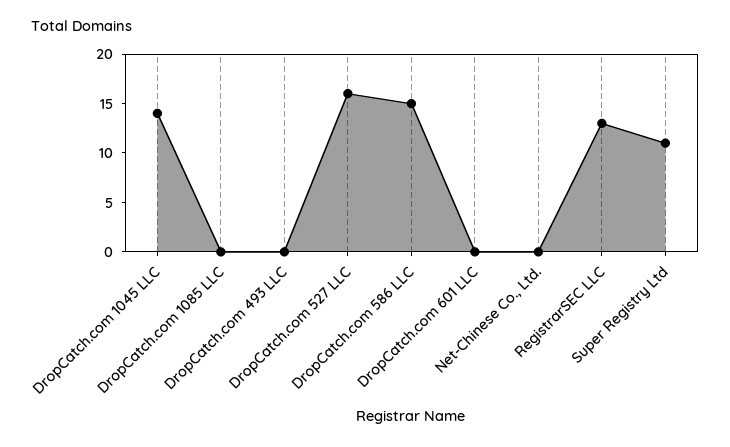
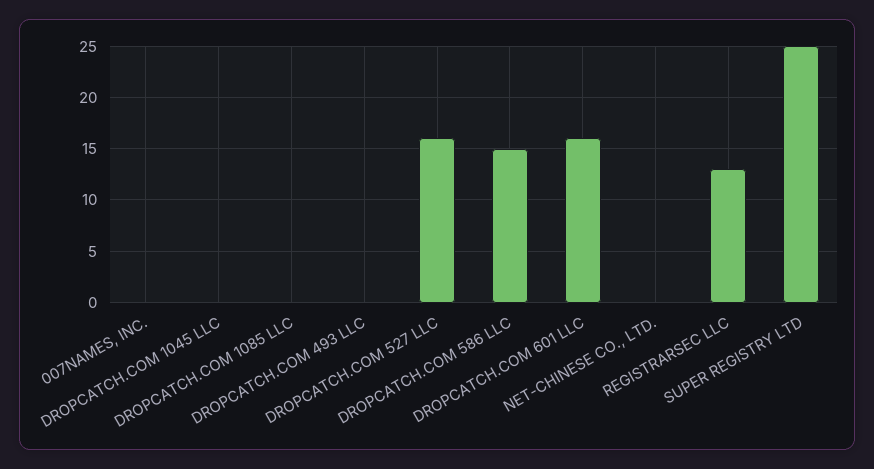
  {
-   "DropCatch.com 1045 LLC": 14,
+   "DropCatch.com 1045 LLC": 0,
    "DropCatch.com 1085 LLC": 0,
    "DropCatch.com 493 LLC": 0,
    "DropCatch.com 527 LLC": 16,
    "DropCatch.com 586 LLC": 15,
-   "DropCatch.com 601 LLC": 0,
+   "DropCatch.com 601 LLC": 16,
    "Net-Chinese Co., Ltd.": 0,
    "RegistrarSEC LLC": 13,
-   "Super Registry Ltd": 11
+   "Super Registry Ltd": 25,
+   "007NAMES, INC.": 0
  }

